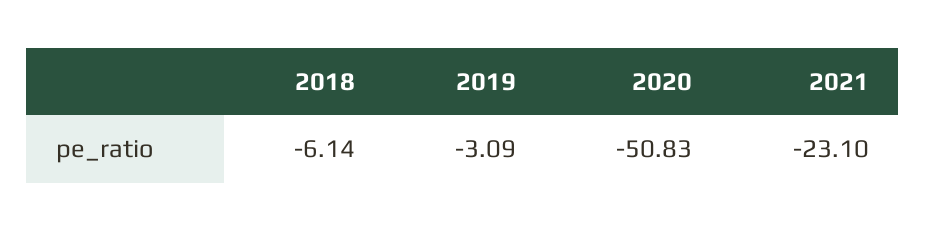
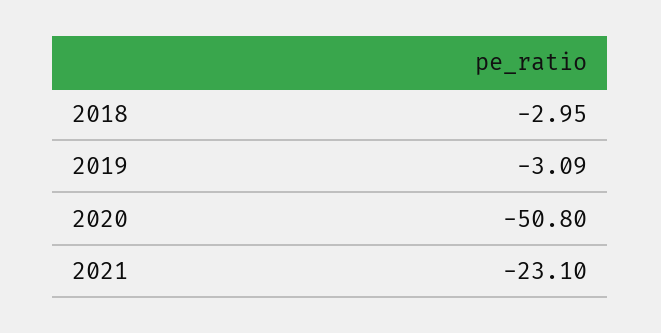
  {
-   "2018": -6.14,
+   "2018": -2.95,
    "2019": -3.09,
-   "2020": -50.83,
+   "2020": -50.8,
    "2021": -23.1
  }

